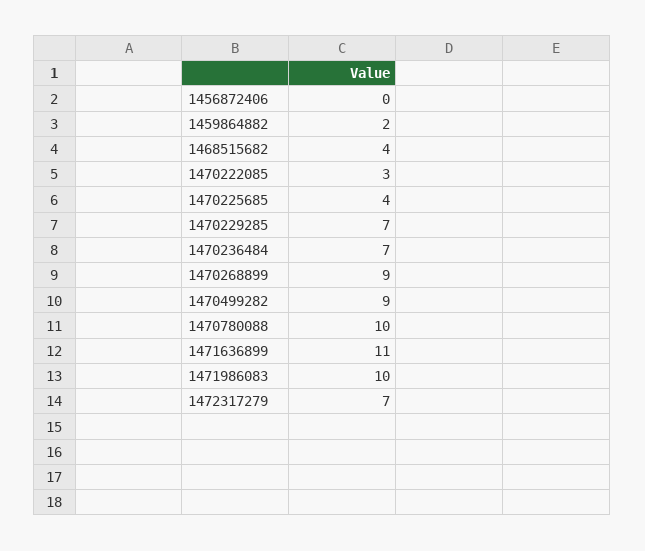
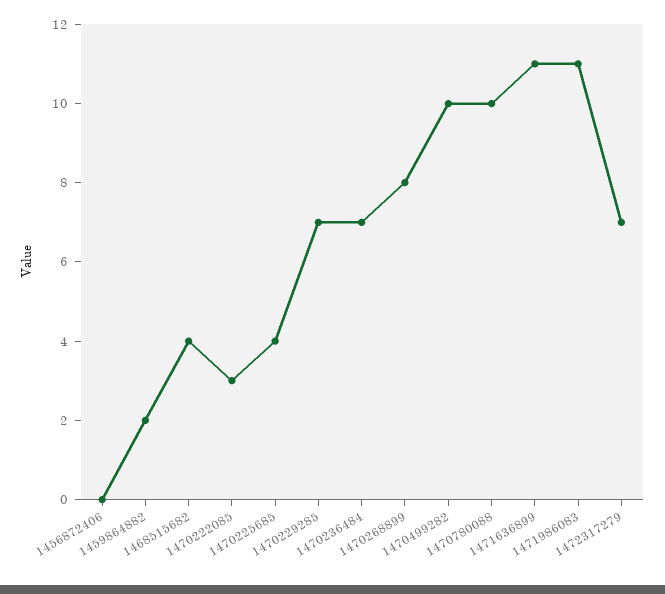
  {
    "1456872406": 0,
    "1459864882": 2,
    "1468515682": 4,
    "1470222085": 3,
    "1470225685": 4,
    "1470229285": 7,
    "1470236484": 7,
-   "1470268899": 9,
+   "1470268899": 8,
-   "1470499282": 9,
+   "1470499282": 10,
    "1470780088": 10,
    "1471636899": 11,
-   "1471986083": 10,
+   "1471986083": 11,
    "1472317279": 7
  }

